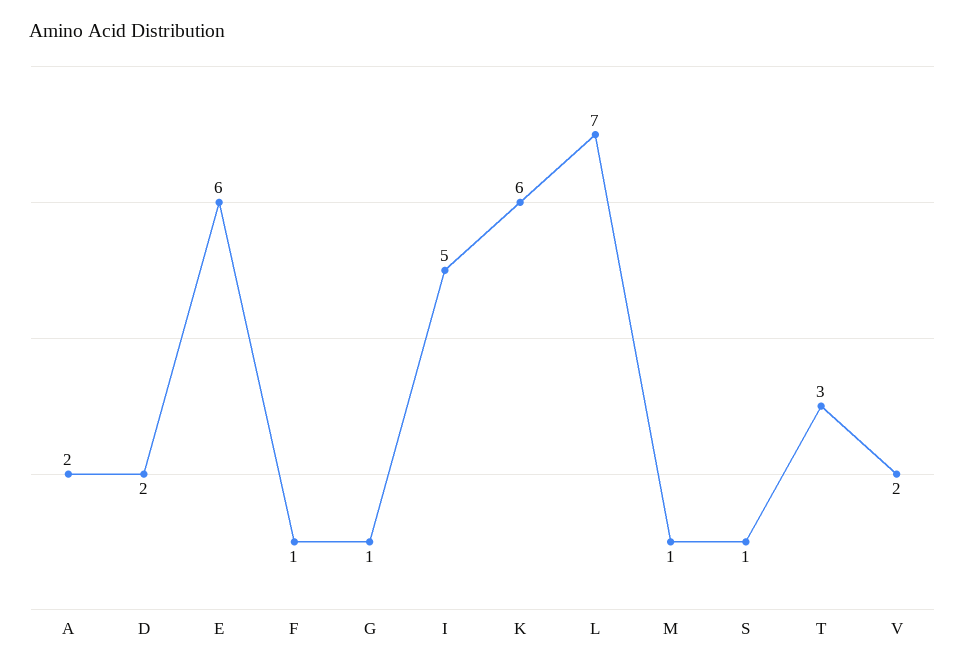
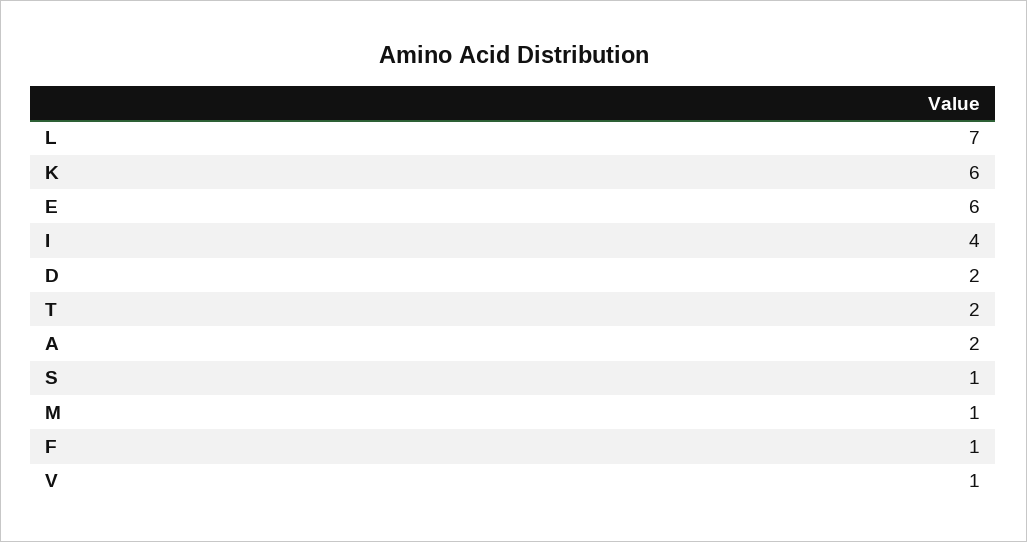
  {
    "A": 2,
    "D": 2,
    "E": 6,
    "F": 1,
-   "G": 1,
-   "I": 5,
+   "I": 4,
    "K": 6,
    "L": 7,
    "M": 1,
    "S": 1,
-   "T": 3,
+   "T": 2,
-   "V": 2
+   "V": 1
  }

